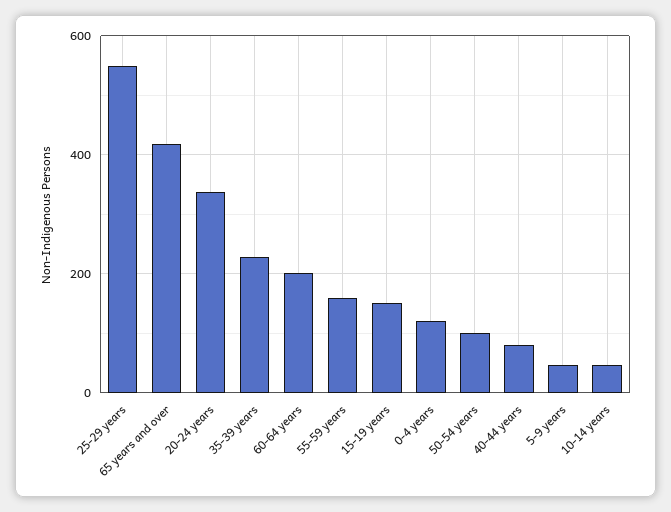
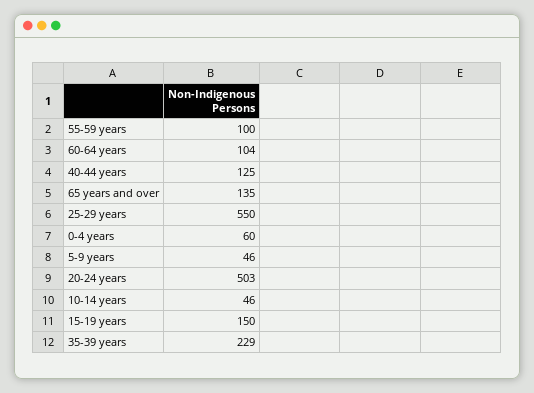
  {
    "25-29 years": 550,
-   "65 years and over": 420,
+   "65 years and over": 135,
-   "20-24 years": 340,
+   "20-24 years": 503,
    "35-39 years": 229,
-   "60-64 years": 200,
+   "60-64 years": 104,
-   "55-59 years": 160,
+   "55-59 years": 100,
    "15-19 years": 150,
-   "0-4 years": 120,
+   "0-4 years": 60,
-   "50-54 years": 100,
-   "40-44 years": 80,
+   "40-44 years": 125,
    "5-9 years": 46,
    "10-14 years": 46
  }

